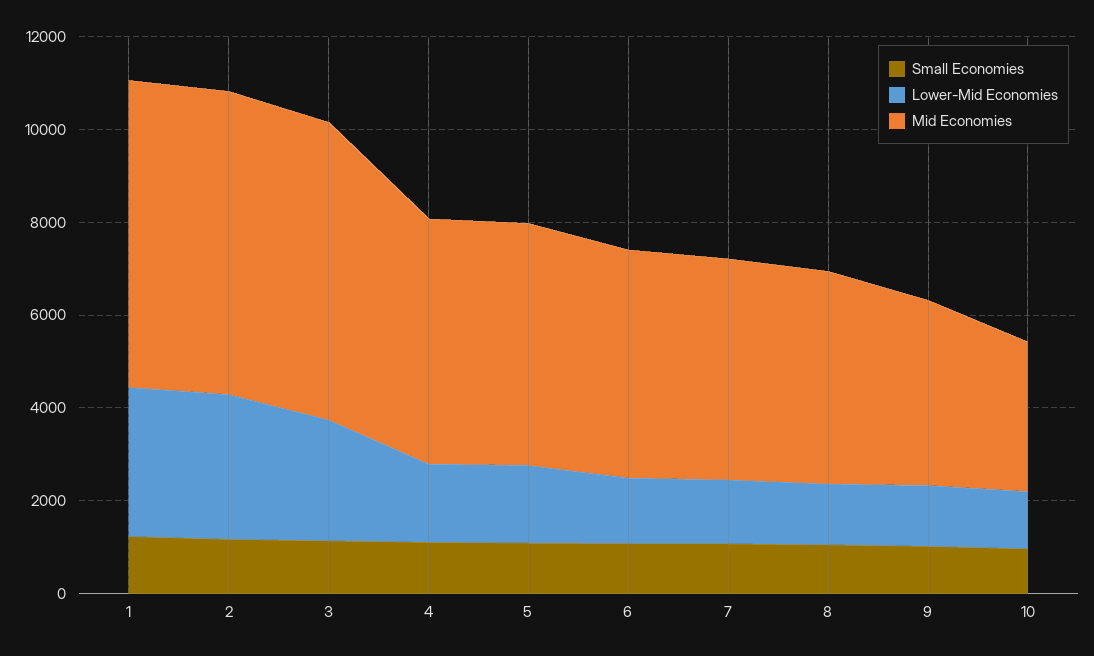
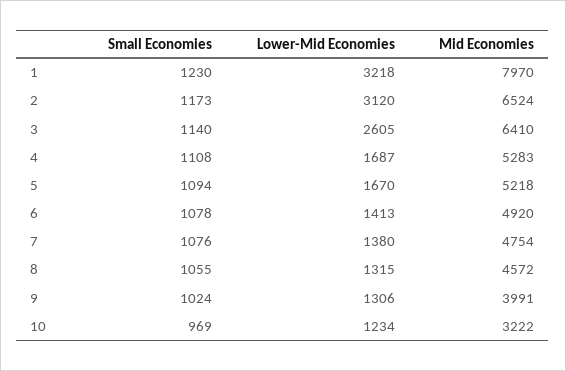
  {
    "Small Economies": {
      "1": 1230,
      "2": 1173,
      "3": 1140,
      "4": 1108,
      "5": 1094,
      "6": 1078,
      "7": 1076,
      "8": 1055,
      "9": 1024,
      "10": 969
    },
    "Lower-Mid Economies": {
      "1": 3218,
      "2": 3120,
      "3": 2605,
      "4": 1687,
      "5": 1670,
      "6": 1413,
      "7": 1380,
      "8": 1315,
      "9": 1306,
      "10": 1234
    },
    "Mid Economies": {
-     "1": 6500,
+     "1": 7970,
      "2": 6524,
      "3": 6410,
      "4": 5283,
      "5": 5218,
      "6": 4920,
      "7": 4754,
      "8": 4572,
      "9": 3991,
      "10": 3222
    }
  }

